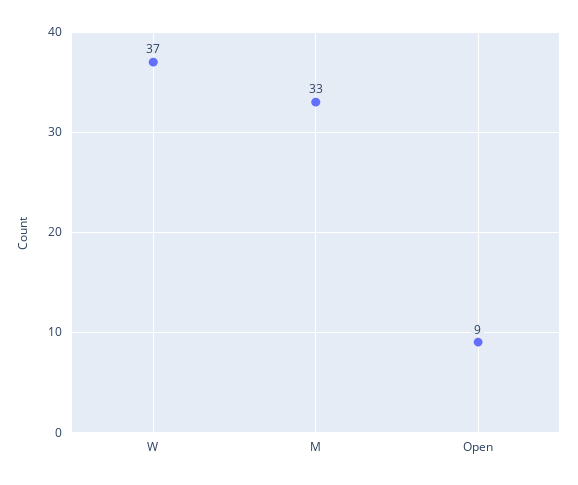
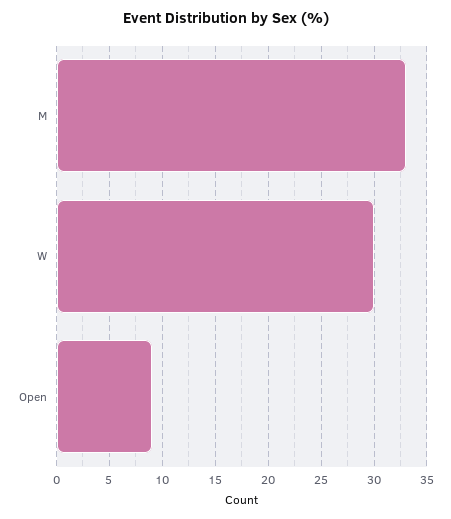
  {
-   "W": 37,
+   "W": 30,
    "M": 33,
    "Open": 9
  }

